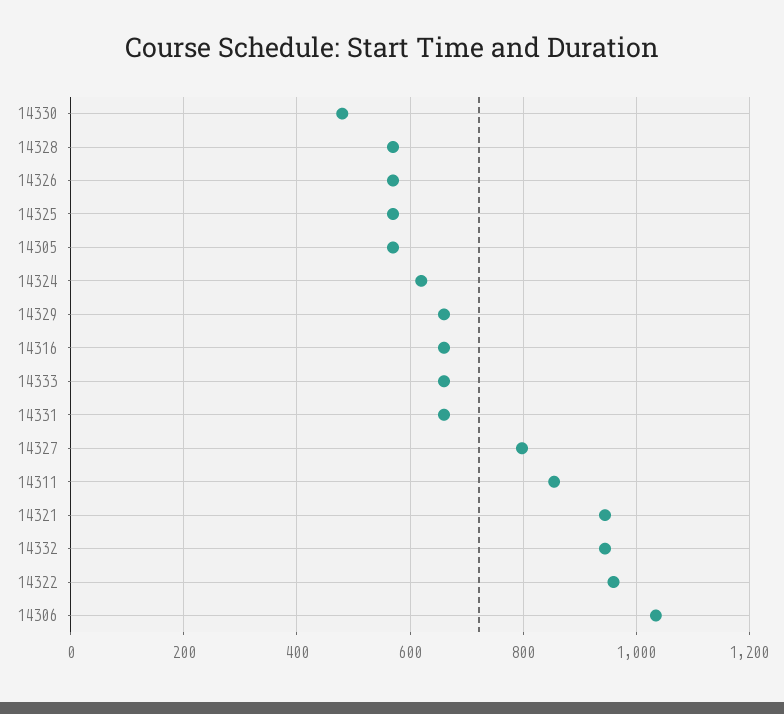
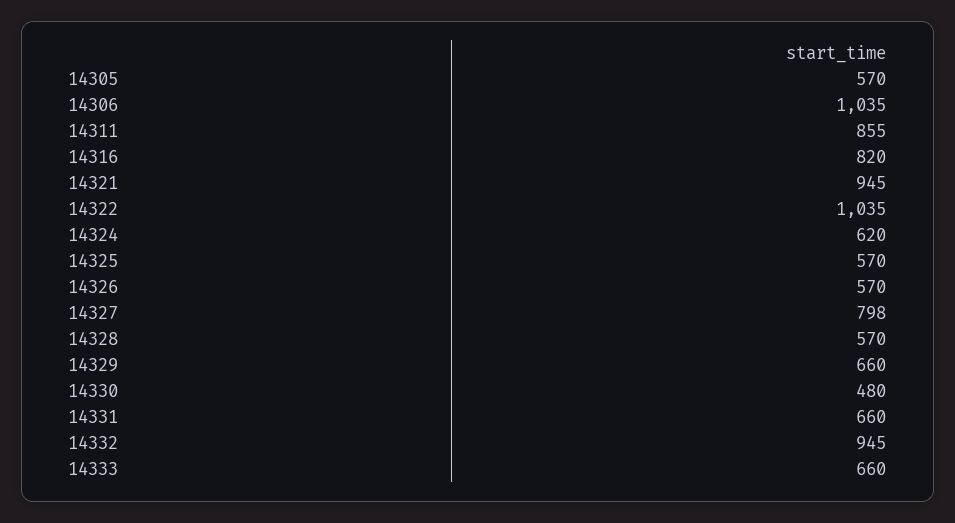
  {
    "14330": 480,
    "14328": 570,
    "14326": 570,
    "14325": 570,
    "14305": 570,
    "14324": 620,
    "14329": 660,
-   "14316": 660,
+   "14316": 820,
    "14333": 660,
    "14331": 660,
    "14327": 798,
    "14311": 855,
    "14321": 945,
    "14332": 945,
-   "14322": 960,
+   "14322": 1035,
    "14306": 1035
  }

